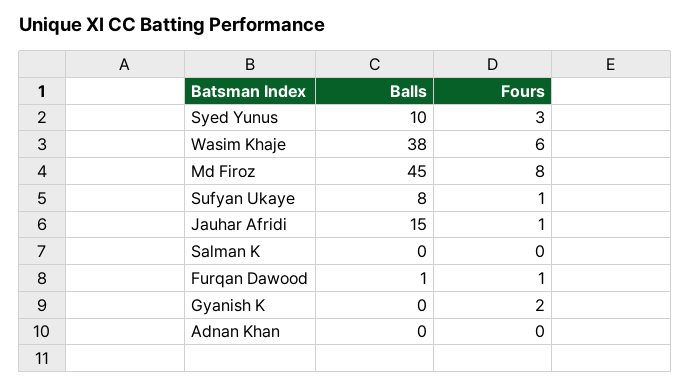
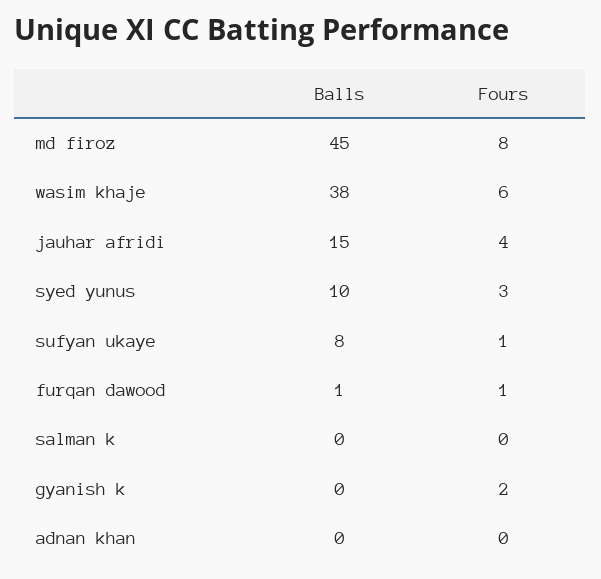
  {
    "Balls": {
      "Syed Yunus": 10,
      "Wasim Khaje": 38,
      "Md Firoz": 45,
      "Sufyan Ukaye": 8,
      "Jauhar Afridi": 15,
      "Salman K": 0,
      "Furqan Dawood": 1,
      "Gyanish K": 0,
      "Adnan Khan": 0
    },
    "Fours": {
      "Syed Yunus": 3,
      "Wasim Khaje": 6,
      "Md Firoz": 8,
      "Sufyan Ukaye": 1,
-     "Jauhar Afridi": 1,
+     "Jauhar Afridi": 4,
      "Salman K": 0,
      "Furqan Dawood": 1,
      "Gyanish K": 2,
      "Adnan Khan": 0
    }
  }

